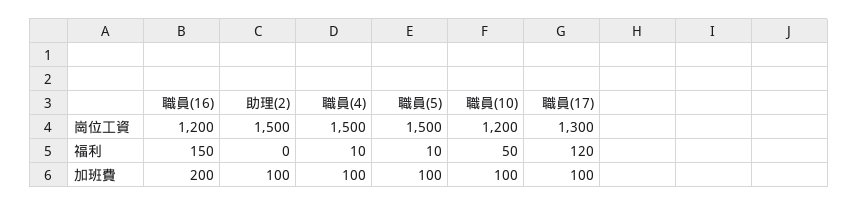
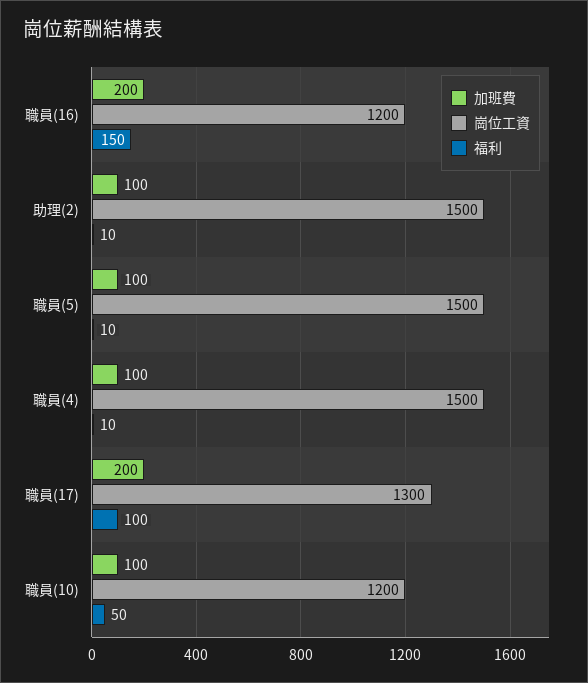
  {
    "崗位工資": {
      "職員(16)": 1200,
      "助理(2)": 1500,
      "職員(4)": 1500,
      "職員(5)": 1500,
      "職員(10)": 1200,
      "職員(17)": 1300
    },
    "福利": {
      "職員(16)": 150,
-     "助理(2)": 0,
+     "助理(2)": 10,
      "職員(4)": 10,
      "職員(5)": 10,
      "職員(10)": 50,
-     "職員(17)": 120
+     "職員(17)": 100
    },
    "加班費": {
      "職員(16)": 200,
      "助理(2)": 100,
      "職員(4)": 100,
      "職員(5)": 100,
      "職員(10)": 100,
-     "職員(17)": 100
+     "職員(17)": 200
    }
  }

